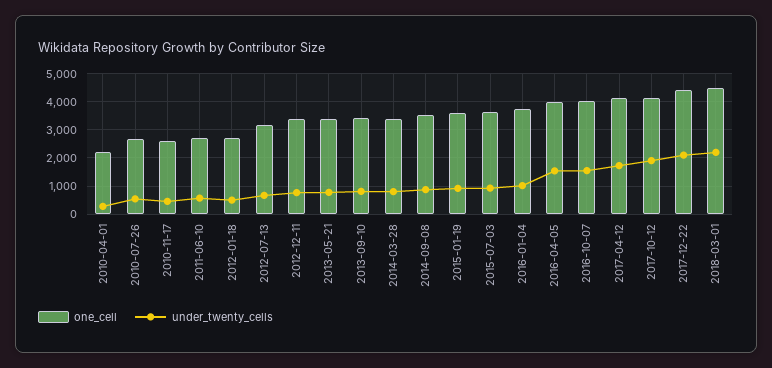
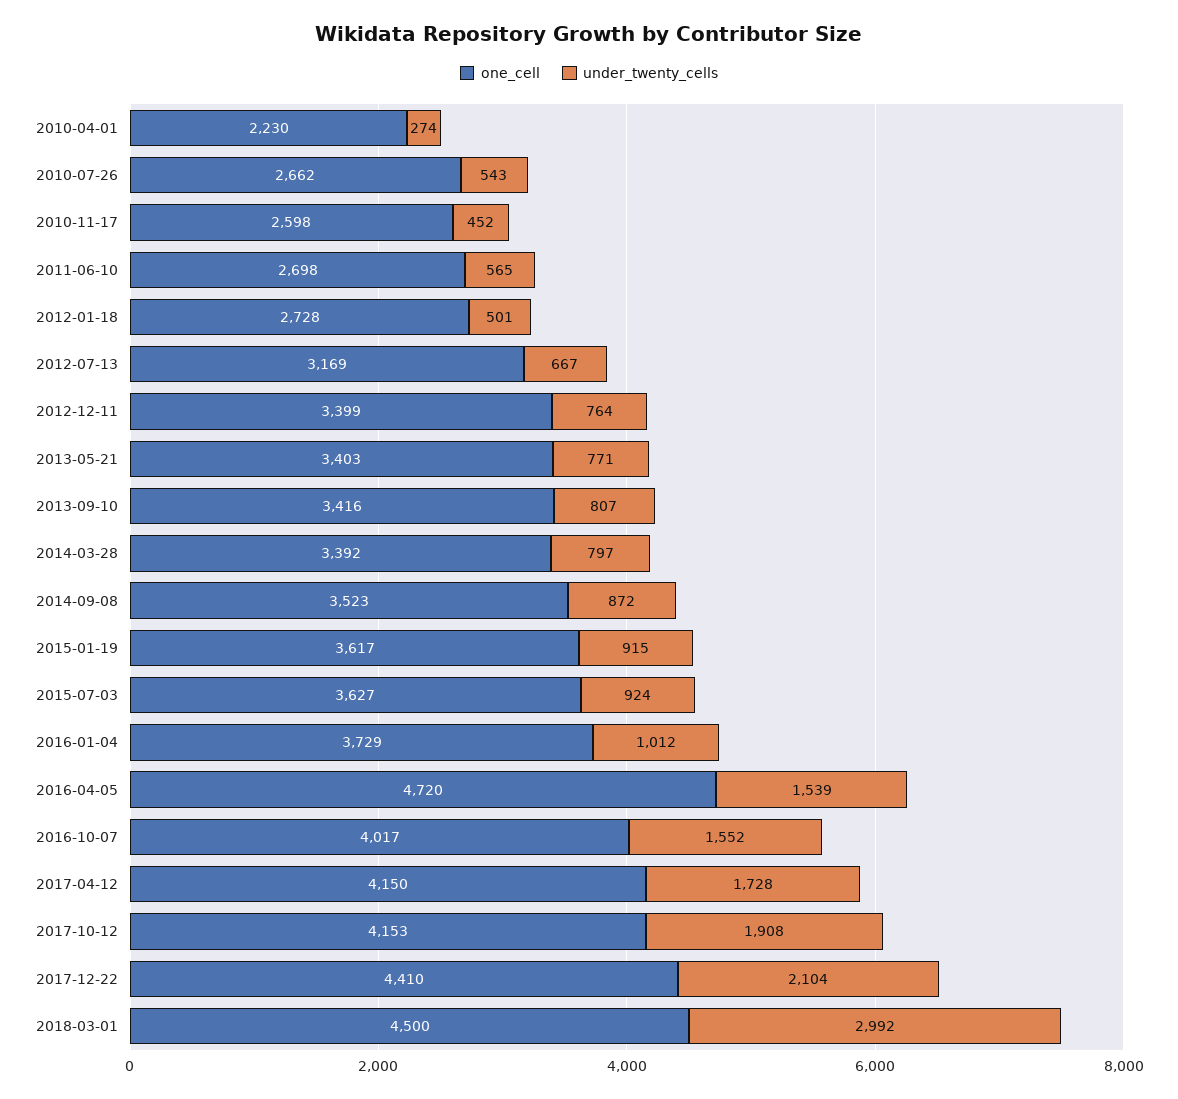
  {
    "one_cell": {
      "2010-04-01": 2230,
      "2010-07-26": 2662,
      "2010-11-17": 2598,
      "2011-06-10": 2698,
      "2012-01-18": 2728,
      "2012-07-13": 3169,
      "2012-12-11": 3399,
      "2013-05-21": 3403,
      "2013-09-10": 3416,
      "2014-03-28": 3392,
      "2014-09-08": 3523,
      "2015-01-19": 3617,
      "2015-07-03": 3627,
      "2016-01-04": 3729,
-     "2016-04-05": 4000,
+     "2016-04-05": 4720,
      "2016-10-07": 4017,
      "2017-04-12": 4150,
      "2017-10-12": 4153,
      "2017-12-22": 4410,
      "2018-03-01": 4500
    },
    "under_twenty_cells": {
      "2010-04-01": 274,
      "2010-07-26": 543,
      "2010-11-17": 452,
      "2011-06-10": 565,
      "2012-01-18": 501,
      "2012-07-13": 667,
      "2012-12-11": 764,
      "2013-05-21": 771,
      "2013-09-10": 807,
      "2014-03-28": 797,
      "2014-09-08": 872,
      "2015-01-19": 915,
      "2015-07-03": 924,
      "2016-01-04": 1012,
      "2016-04-05": 1539,
      "2016-10-07": 1552,
      "2017-04-12": 1728,
      "2017-10-12": 1908,
      "2017-12-22": 2104,
-     "2018-03-01": 2250
+     "2018-03-01": 2992
    }
  }

